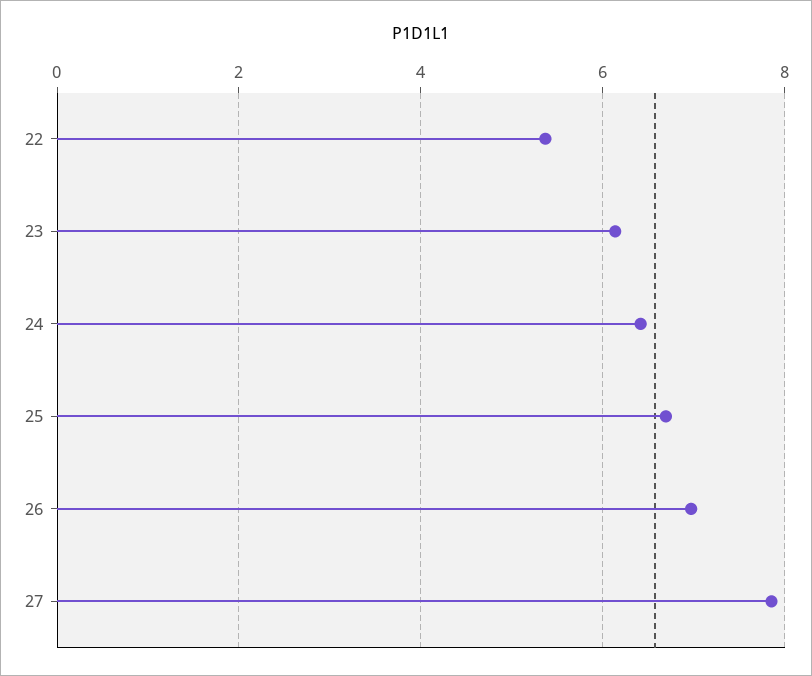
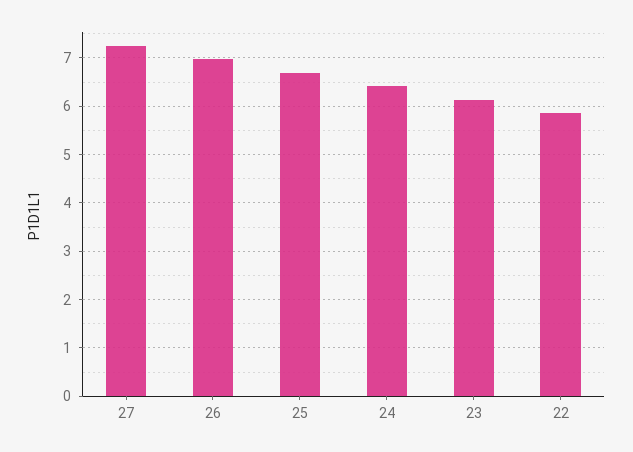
  {
-   "22": 5.4,
+   "22": 5.8,
    "23": 6.2,
    "24": 6.4,
    "25": 6.6,
    "26": 7,
-   "27": 7.8
+   "27": 7.2
  }

